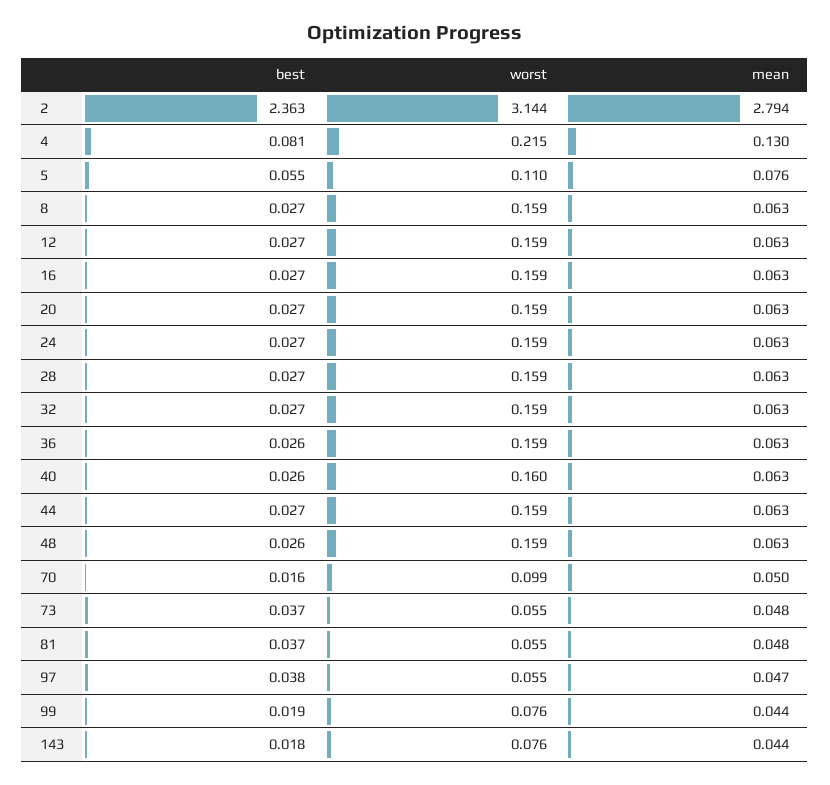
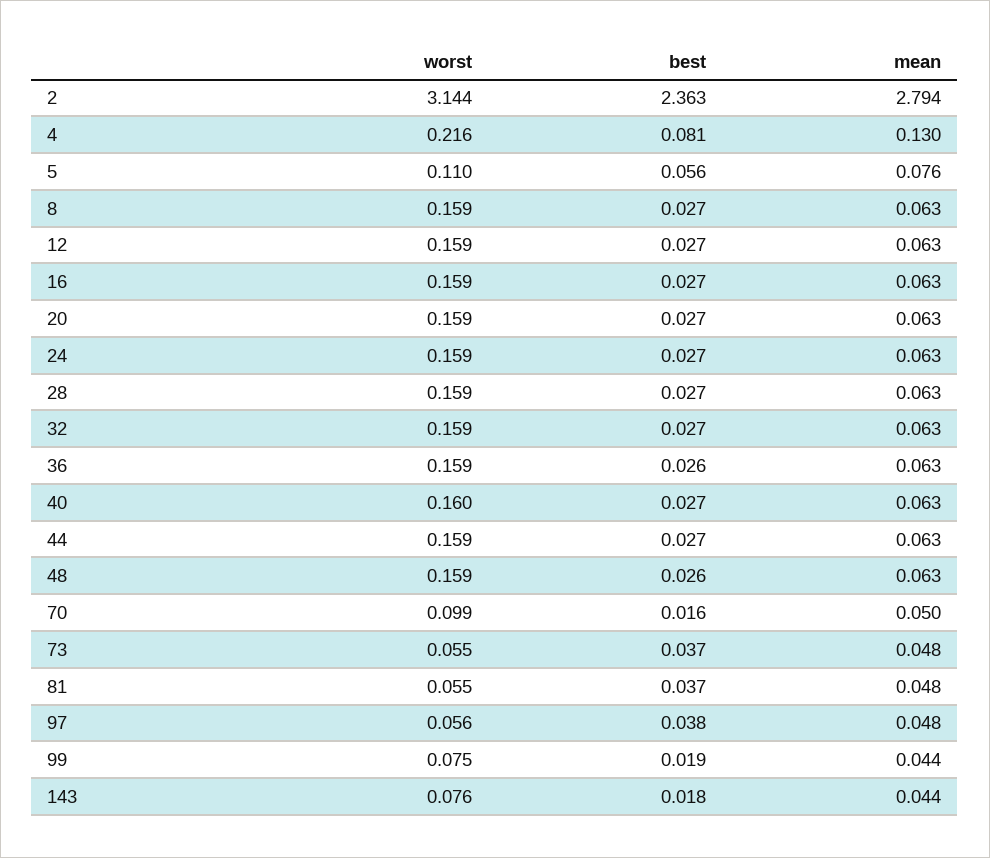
  {
    "best": {
      "2": 2.363,
      "4": 0.081,
-     "5": 0.055,
+     "5": 0.056,
      "8": 0.027,
      "12": 0.027,
      "16": 0.027,
      "20": 0.027,
      "24": 0.027,
      "28": 0.027,
      "32": 0.027,
      "36": 0.026,
-     "40": 0.026,
+     "40": 0.027,
      "44": 0.027,
      "48": 0.026,
      "70": 0.016,
      "73": 0.037,
      "81": 0.037,
      "97": 0.038,
      "99": 0.019,
      "143": 0.018
    },
    "worst": {
      "2": 3.144,
-     "4": 0.215,
+     "4": 0.216,
      "5": 0.11,
      "8": 0.159,
      "12": 0.159,
      "16": 0.159,
      "20": 0.159,
      "24": 0.159,
      "28": 0.159,
      "32": 0.159,
      "36": 0.159,
      "40": 0.16,
      "44": 0.159,
      "48": 0.159,
      "70": 0.099,
      "73": 0.055,
      "81": 0.055,
-     "97": 0.055,
+     "97": 0.056,
-     "99": 0.076,
+     "99": 0.075,
      "143": 0.076
    },
    "mean": {
      "2": 2.794,
      "4": 0.13,
      "5": 0.076,
      "8": 0.063,
      "12": 0.063,
      "16": 0.063,
      "20": 0.063,
      "24": 0.063,
      "28": 0.063,
      "32": 0.063,
      "36": 0.063,
      "40": 0.063,
      "44": 0.063,
      "48": 0.063,
      "70": 0.05,
      "73": 0.048,
      "81": 0.048,
-     "97": 0.047,
+     "97": 0.048,
      "99": 0.044,
      "143": 0.044
    }
  }

